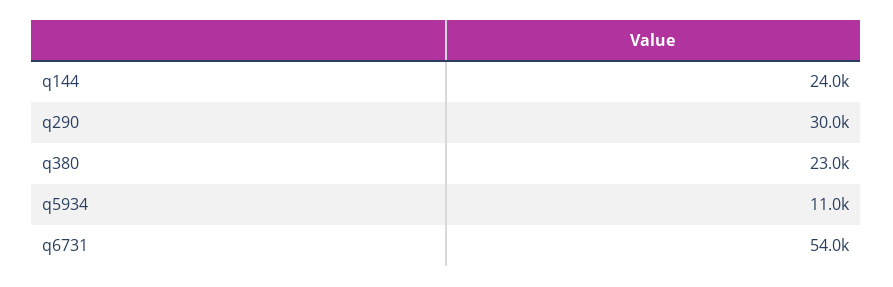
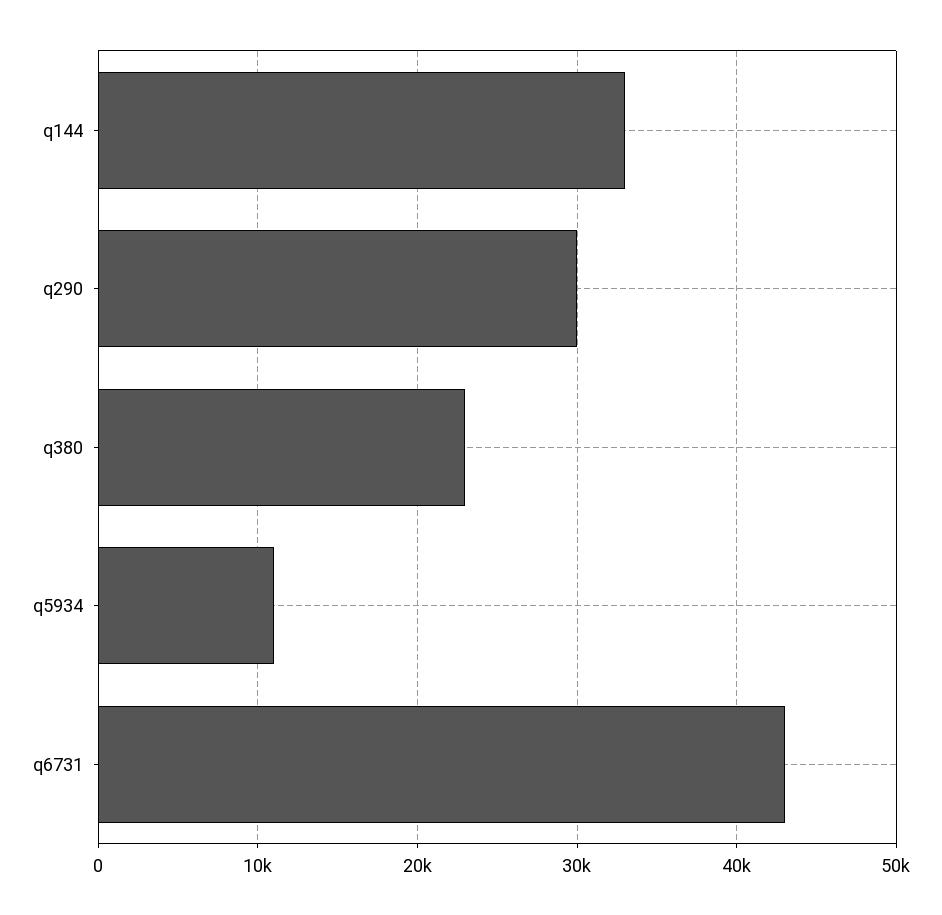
  {
-   "q144": 24000,
+   "q144": 33000,
    "q290": 30000,
    "q380": 23000,
    "q5934": 11000,
-   "q6731": 54000
+   "q6731": 43000
  }

